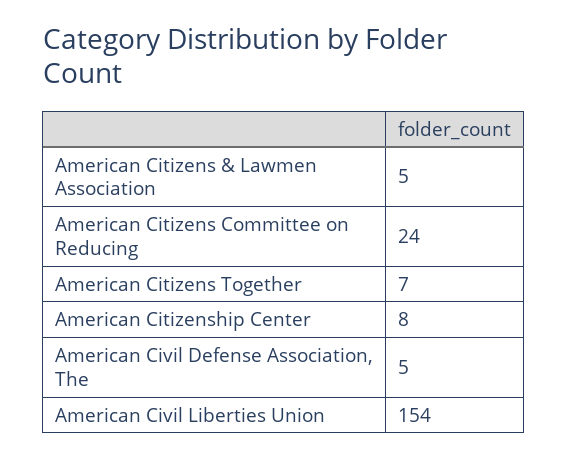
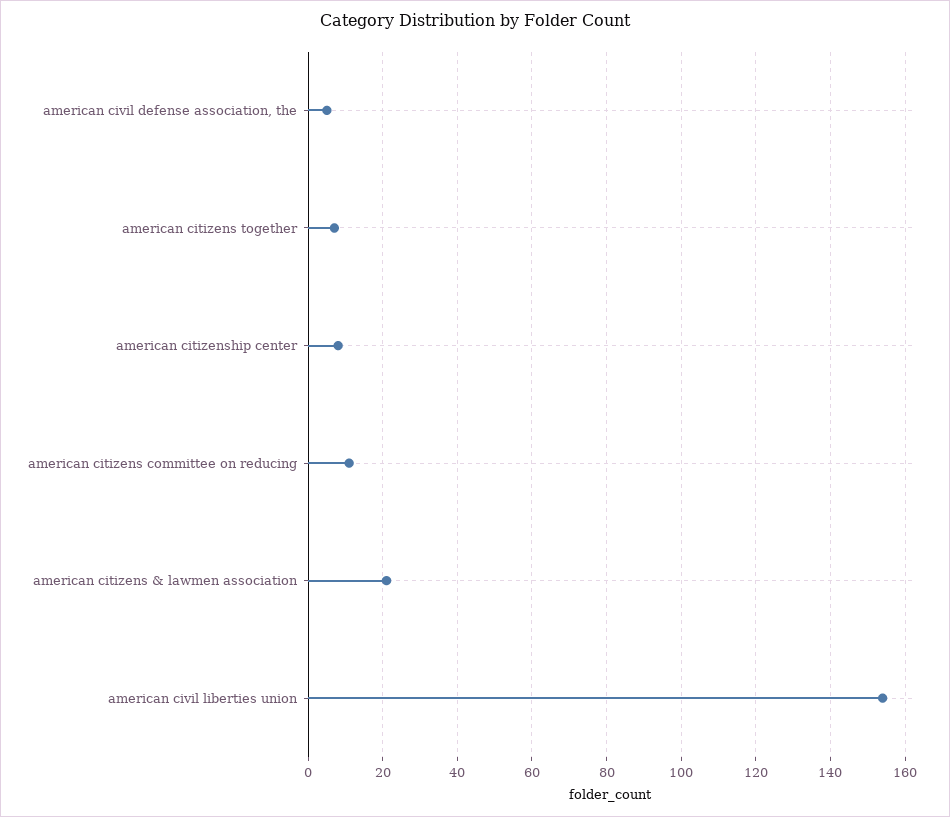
  {
-   "American Citizens & Lawmen Association": 5,
+   "American Citizens & Lawmen Association": 20,
-   "American Citizens Committee on Reducing": 24,
+   "American Citizens Committee on Reducing": 10,
    "American Citizens Together": 7,
    "American Citizenship Center": 8,
    "American Civil Defense Association, The": 5,
    "American Civil Liberties Union": 154
  }

